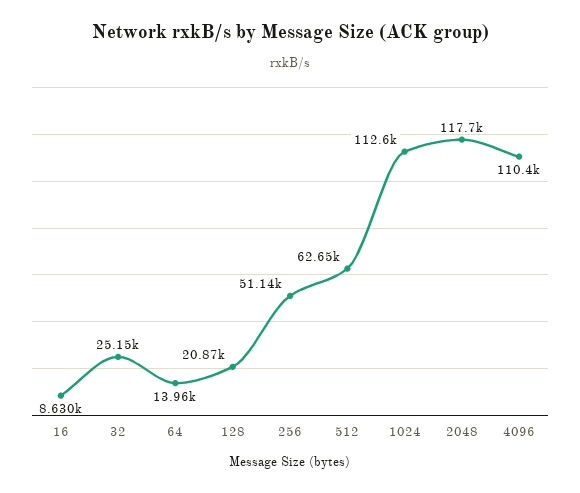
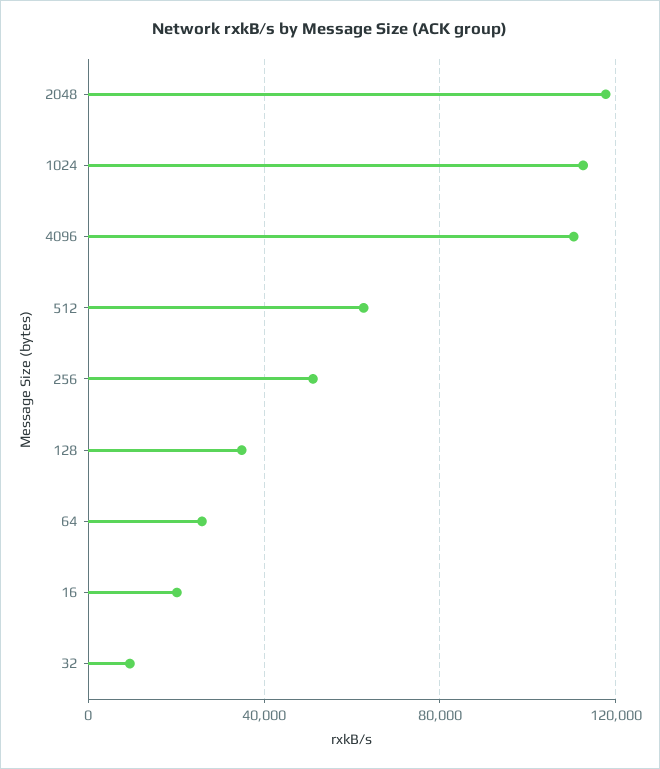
  {
-   "16": 8630,
+   "16": 20000,
-   "32": 25150,
+   "32": 10000,
-   "64": 13960,
+   "64": 25000,
-   "128": 20870,
+   "128": 35000,
    "256": 51140,
    "512": 62650,
    "1024": 112600,
    "2048": 117700,
    "4096": 110400
  }

